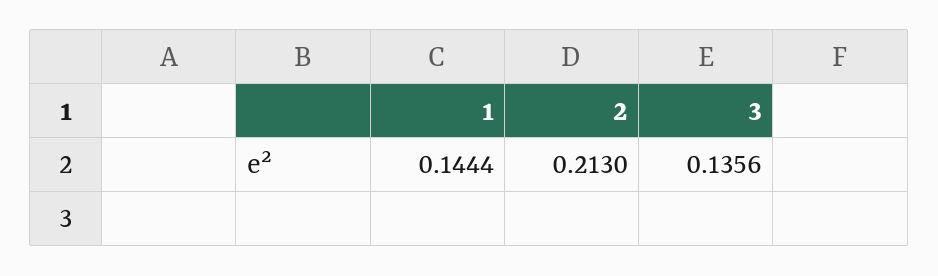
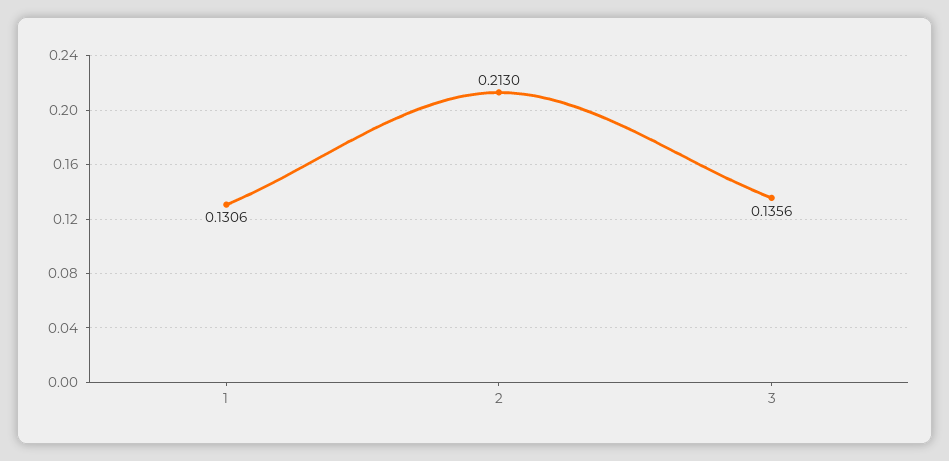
  {
-   "1": 0.1444,
+   "1": 0.1306,
    "2": 0.213,
    "3": 0.1356
  }

